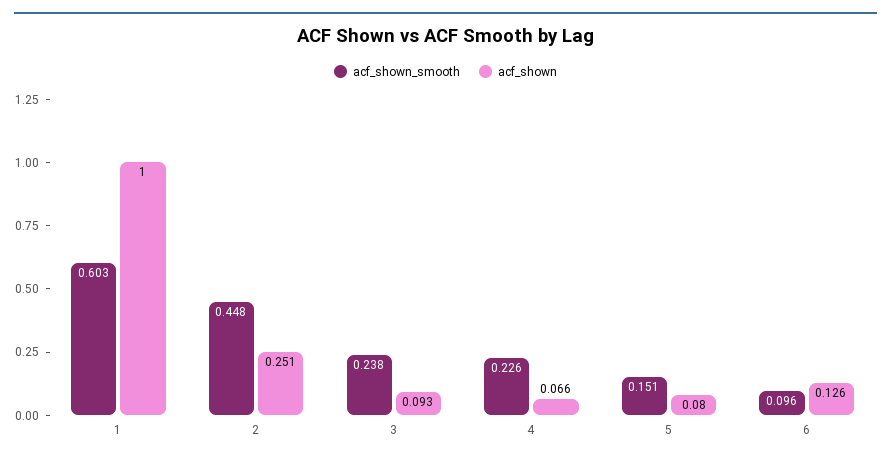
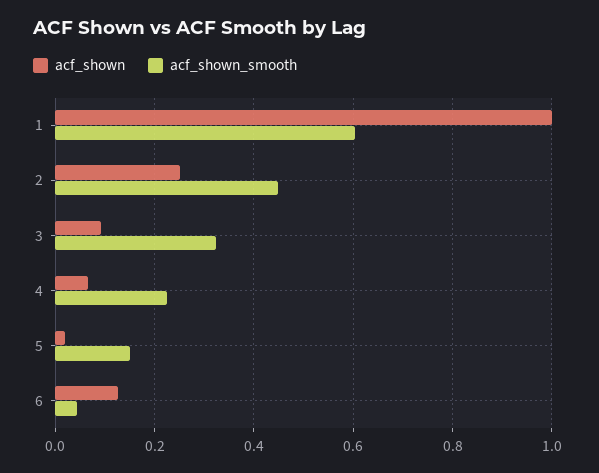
  {
    "acf_shown_smooth": {
      "1": 0.603,
      "2": 0.448,
-     "3": 0.238,
+     "3": 0.32,
      "4": 0.226,
      "5": 0.151,
-     "6": 0.096
+     "6": 0.04
    },
    "acf_shown": {
      "1": 1,
      "2": 0.251,
      "3": 0.093,
      "4": 0.066,
-     "5": 0.08,
+     "5": 0.02,
      "6": 0.126
    }
  }

